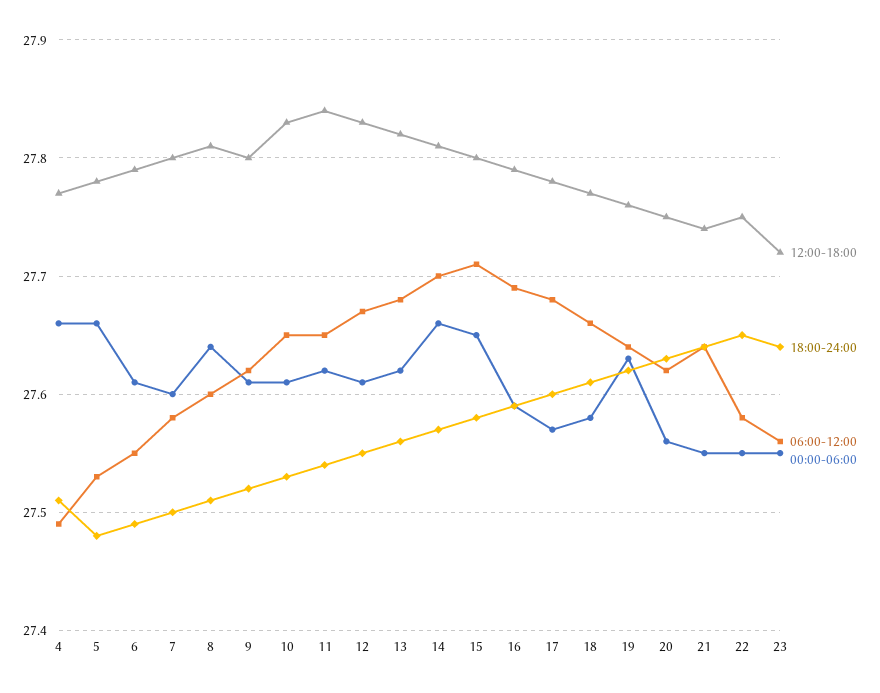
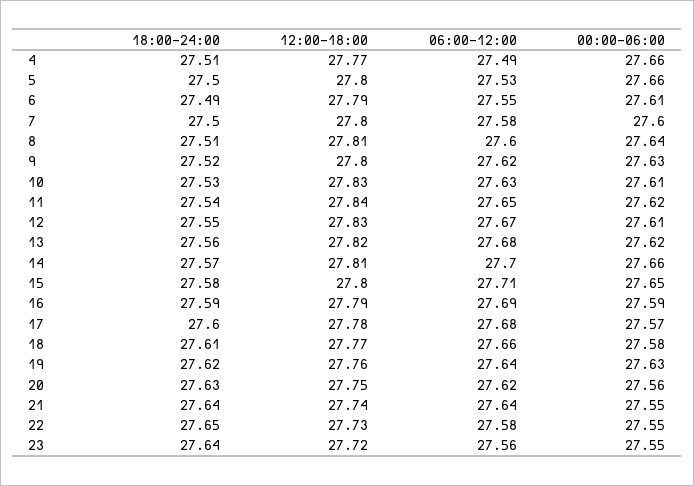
  {
    "12:00-18:00": {
      "4": 27.77,
-     "5": 27.78,
+     "5": 27.8,
      "6": 27.79,
      "7": 27.8,
      "8": 27.81,
      "9": 27.8,
      "10": 27.83,
      "11": 27.84,
      "12": 27.83,
      "13": 27.82,
      "14": 27.81,
      "15": 27.8,
      "16": 27.79,
      "17": 27.78,
      "18": 27.77,
      "19": 27.76,
      "20": 27.75,
      "21": 27.74,
-     "22": 27.75,
+     "22": 27.73,
      "23": 27.72
    },
    "18:00-24:00": {
      "4": 27.51,
-     "5": 27.48,
+     "5": 27.5,
      "6": 27.49,
      "7": 27.5,
      "8": 27.51,
      "9": 27.52,
      "10": 27.53,
      "11": 27.54,
      "12": 27.55,
      "13": 27.56,
      "14": 27.57,
      "15": 27.58,
      "16": 27.59,
      "17": 27.6,
      "18": 27.61,
      "19": 27.62,
      "20": 27.63,
      "21": 27.64,
      "22": 27.65,
      "23": 27.64
    },
    "06:00-12:00": {
      "4": 27.49,
      "5": 27.53,
      "6": 27.55,
      "7": 27.58,
      "8": 27.6,
      "9": 27.62,
-     "10": 27.65,
+     "10": 27.63,
      "11": 27.65,
      "12": 27.67,
      "13": 27.68,
      "14": 27.7,
      "15": 27.71,
      "16": 27.69,
      "17": 27.68,
      "18": 27.66,
      "19": 27.64,
      "20": 27.62,
      "21": 27.64,
      "22": 27.58,
      "23": 27.56
    },
    "00:00-06:00": {
      "4": 27.66,
      "5": 27.66,
      "6": 27.61,
      "7": 27.6,
      "8": 27.64,
-     "9": 27.61,
+     "9": 27.63,
      "10": 27.61,
      "11": 27.62,
      "12": 27.61,
      "13": 27.62,
      "14": 27.66,
      "15": 27.65,
      "16": 27.59,
      "17": 27.57,
      "18": 27.58,
      "19": 27.63,
      "20": 27.56,
      "21": 27.55,
      "22": 27.55,
      "23": 27.55
    }
  }

